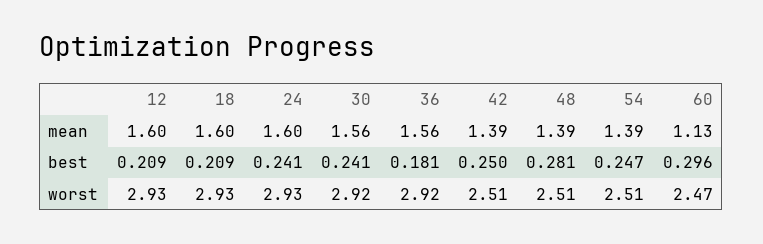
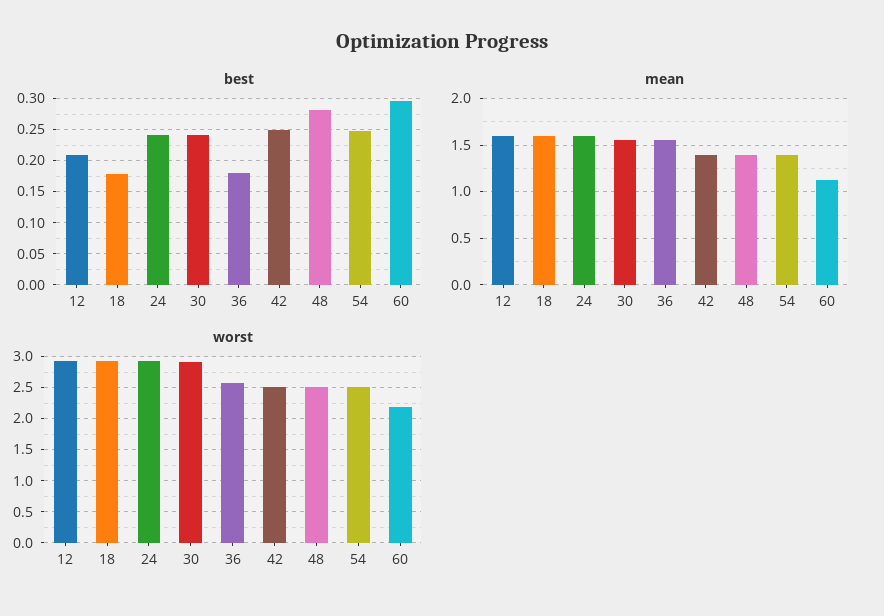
  {
    "mean": {
      "12": 1.6,
      "18": 1.6,
      "24": 1.6,
      "30": 1.56,
      "36": 1.56,
      "42": 1.39,
      "48": 1.39,
      "54": 1.39,
      "60": 1.13
    },
    "best": {
      "12": 0.209,
-     "18": 0.209,
+     "18": 0.18,
      "24": 0.241,
      "30": 0.241,
      "36": 0.181,
      "42": 0.25,
      "48": 0.281,
      "54": 0.247,
      "60": 0.296
    },
    "worst": {
      "12": 2.93,
      "18": 2.93,
      "24": 2.93,
      "30": 2.92,
-     "36": 2.92,
+     "36": 2.6,
      "42": 2.51,
      "48": 2.51,
      "54": 2.51,
-     "60": 2.47
+     "60": 2.2
    }
  }

